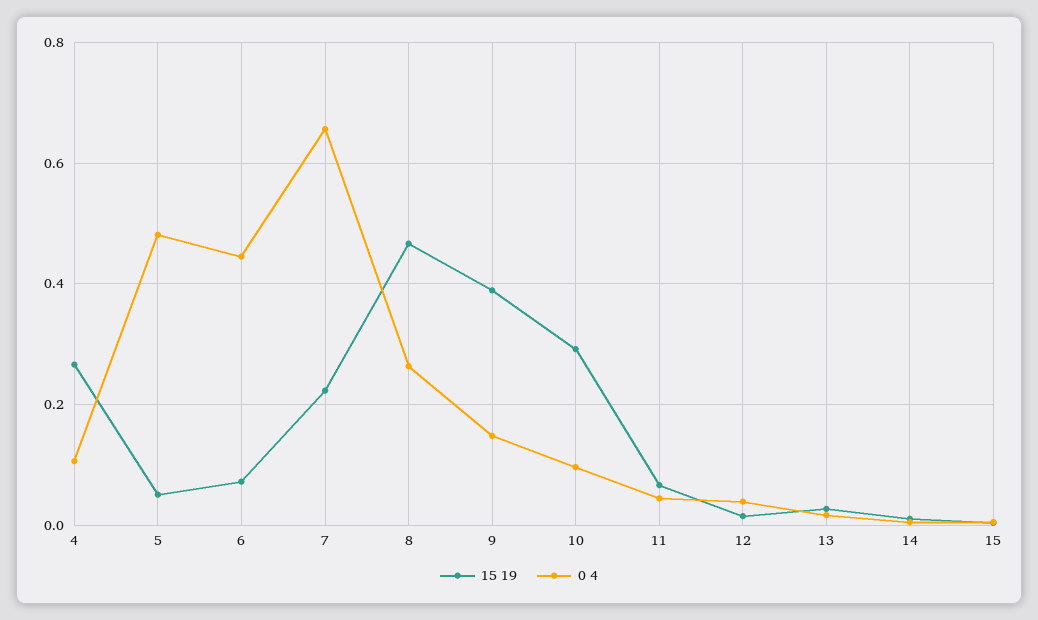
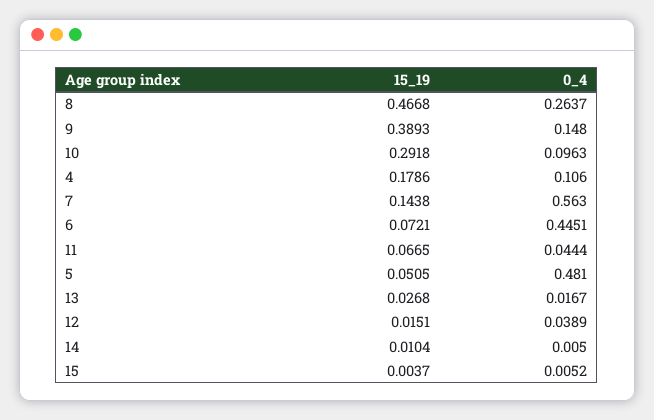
  {
    "15 19": {
-     "4": 0.26,
+     "4": 0.1786,
      "5": 0.0505,
      "6": 0.0721,
-     "7": 0.22,
+     "7": 0.1438,
      "8": 0.4668,
      "9": 0.3893,
      "10": 0.2918,
      "11": 0.0665,
      "12": 0.0151,
      "13": 0.0268,
      "14": 0.0104,
      "15": 0.0037
    },
    "0 4": {
      "4": 0.106,
      "5": 0.481,
      "6": 0.4451,
-     "7": 0.66,
+     "7": 0.563,
      "8": 0.2637,
      "9": 0.148,
      "10": 0.0963,
      "11": 0.0444,
      "12": 0.0389,
      "13": 0.0167,
      "14": 0.005,
      "15": 0.0052
    }
  }

